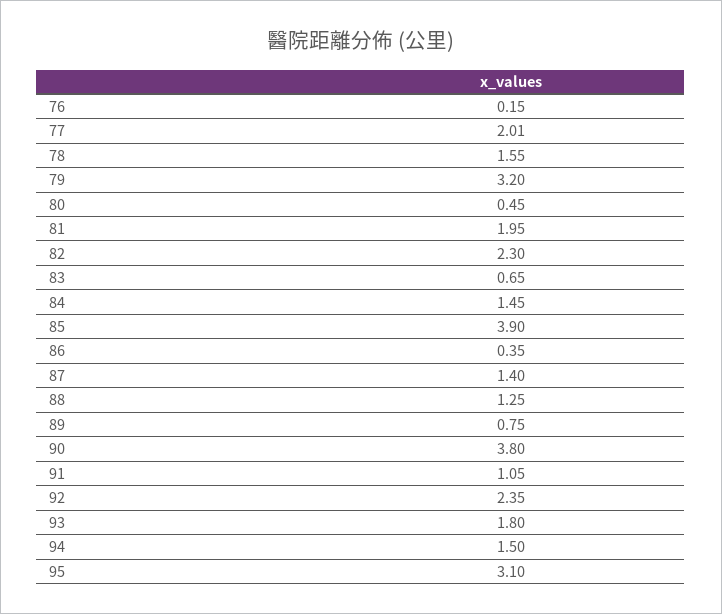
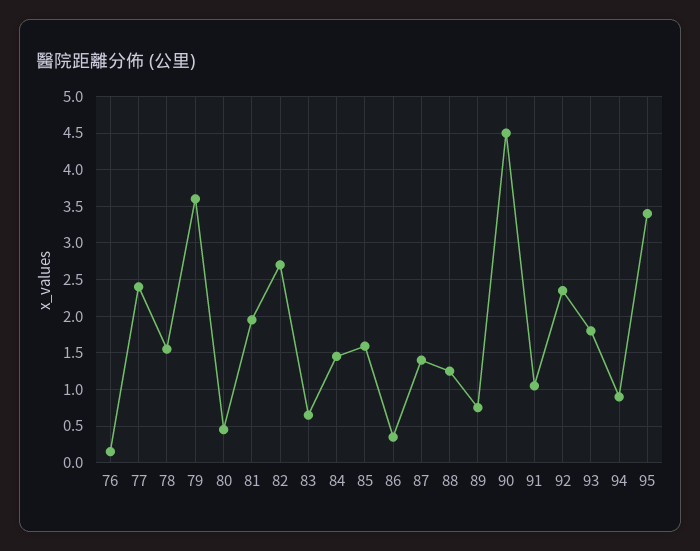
  {
    "76": 0.15,
-   "77": 2.01,
+   "77": 2.4,
    "78": 1.55,
-   "79": 3.2,
+   "79": 3.6,
    "80": 0.45,
    "81": 1.95,
-   "82": 2.3,
+   "82": 2.7,
    "83": 0.65,
    "84": 1.45,
-   "85": 3.9,
+   "85": 1.6,
    "86": 0.35,
    "87": 1.4,
    "88": 1.25,
    "89": 0.75,
-   "90": 3.8,
+   "90": 4.5,
    "91": 1.05,
    "92": 2.35,
    "93": 1.8,
-   "94": 1.5,
+   "94": 0.9,
-   "95": 3.1
+   "95": 3.4
  }

